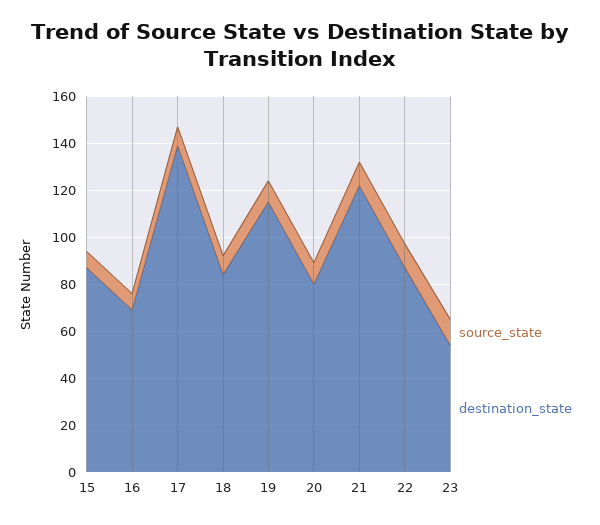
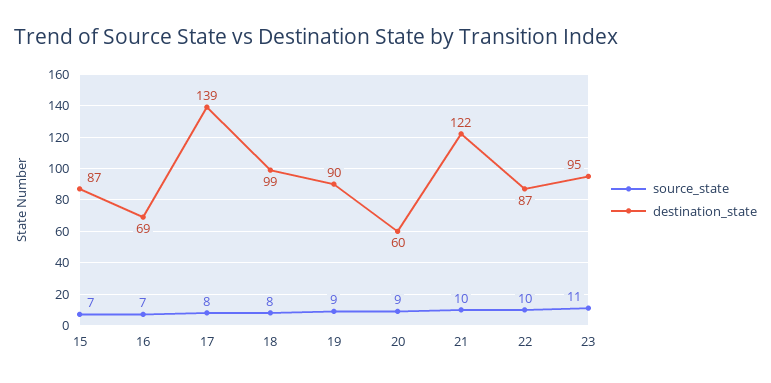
  {
    "source_state": {
      "15": 7,
      "16": 7,
      "17": 8,
      "18": 8,
      "19": 9,
      "20": 9,
      "21": 10,
      "22": 10,
      "23": 11
    },
    "destination_state": {
      "15": 87,
      "16": 69,
      "17": 139,
-     "18": 85,
+     "18": 99,
-     "19": 115,
+     "19": 90,
-     "20": 80,
+     "20": 60,
      "21": 122,
      "22": 87,
-     "23": 55
+     "23": 95
    }
  }

